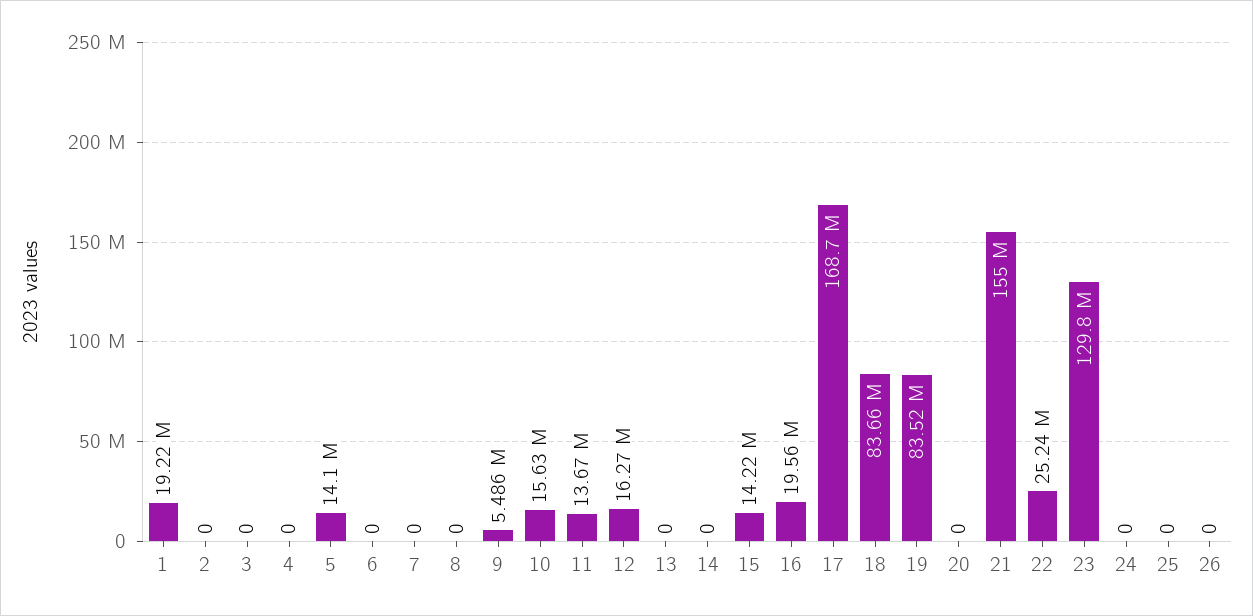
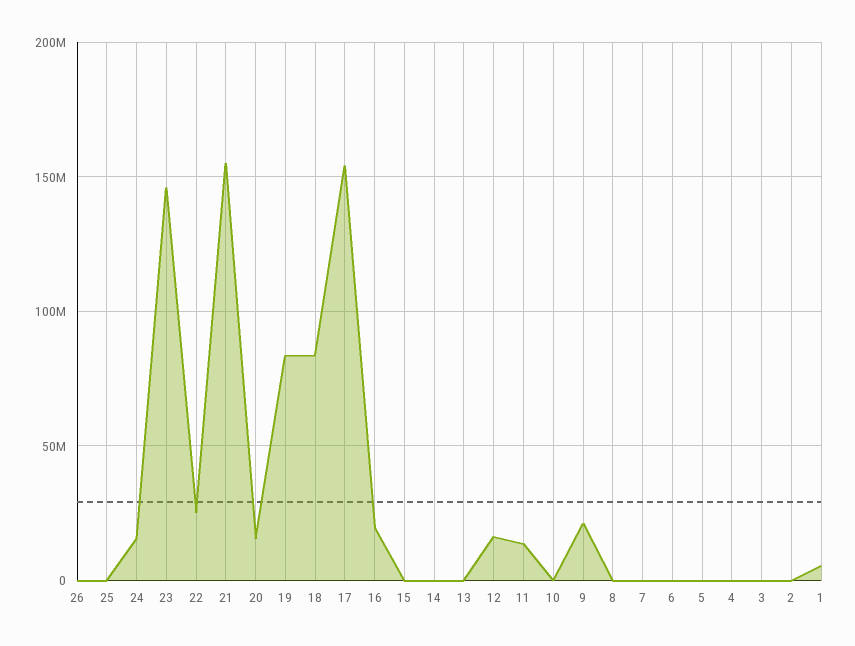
  {
-   "1": 19220000,
+   "1": 5000000,
    "2": 0,
    "3": 0,
    "4": 0,
-   "5": 14100000,
+   "5": 0,
    "6": 0,
    "7": 0,
    "8": 0,
-   "9": 5486000,
+   "9": 20000000,
-   "10": 15630000,
+   "10": 0,
    "11": 13670000,
    "12": 16270000,
    "13": 0,
    "14": 0,
-   "15": 14220000,
+   "15": 0,
    "16": 19560000,
-   "17": 168700000,
+   "17": 155000000,
    "18": 83660000,
    "19": 83520000,
-   "20": 0,
+   "20": 15000000,
    "21": 155000000,
    "22": 25240000,
-   "23": 129800000,
+   "23": 145000000,
-   "24": 0,
+   "24": 15000000,
    "25": 0,
    "26": 0
  }

